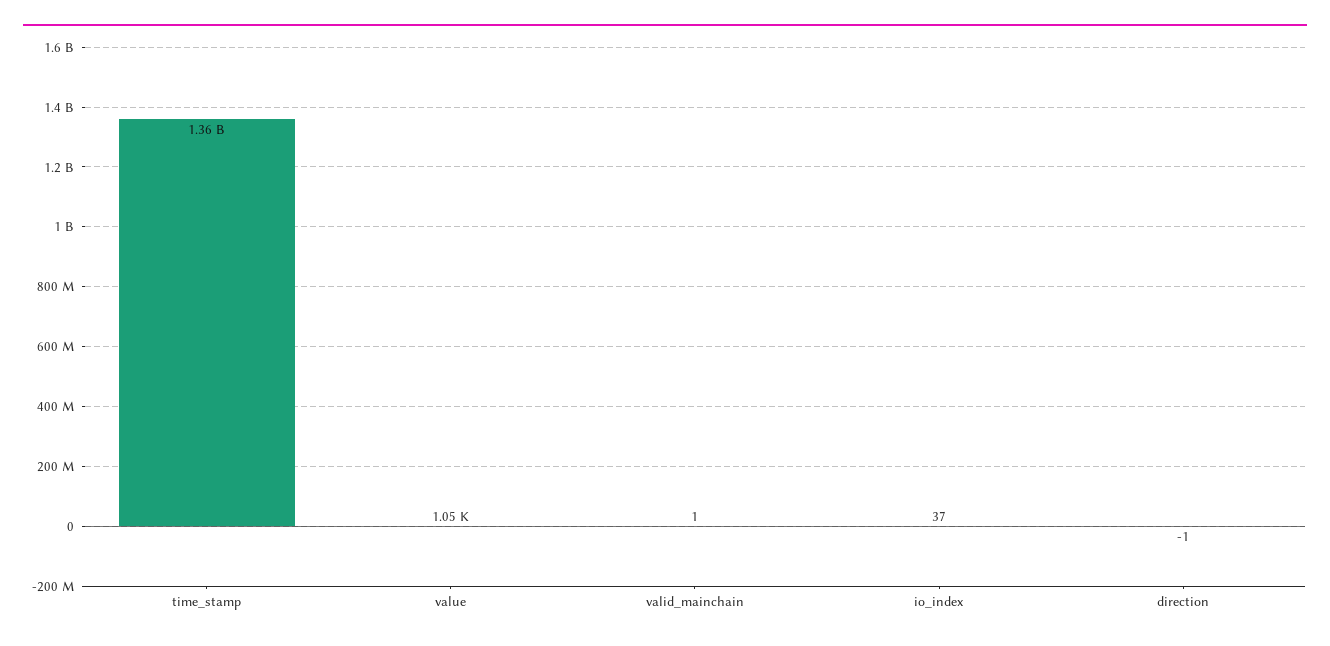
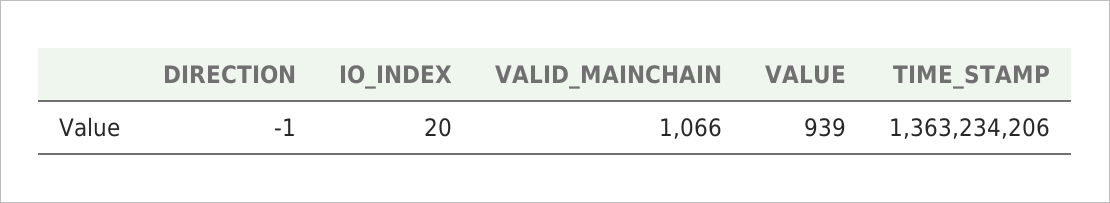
  {
    "time_stamp": 1363234206,
-   "value": 1050,
+   "value": 939,
-   "valid_mainchain": 1,
+   "valid_mainchain": 1066,
-   "io_index": 37,
+   "io_index": 20,
    "direction": -1
  }

